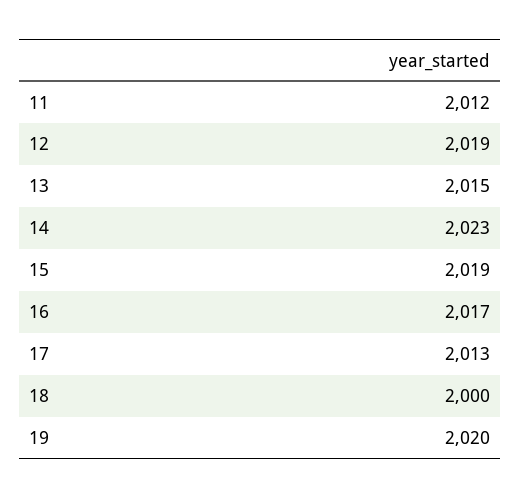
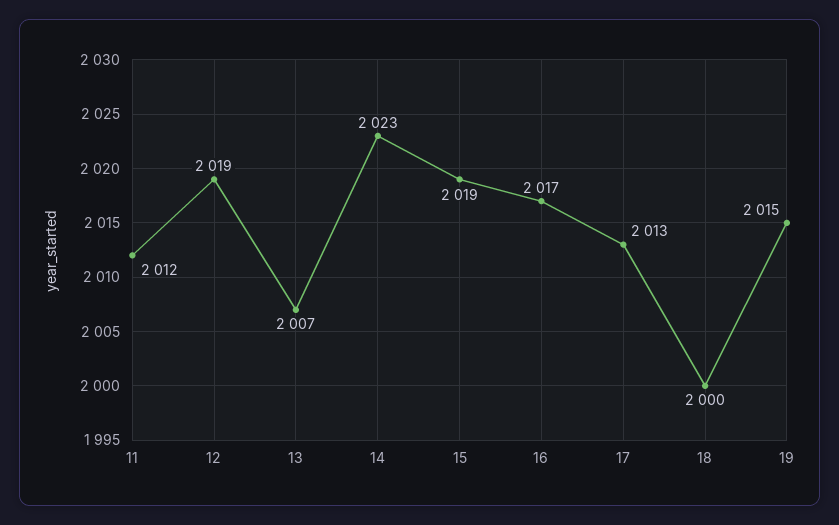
  {
    "11": 2012,
    "12": 2019,
-   "13": 2015,
+   "13": 2007,
    "14": 2023,
    "15": 2019,
    "16": 2017,
    "17": 2013,
    "18": 2000,
-   "19": 2020
+   "19": 2015
  }

